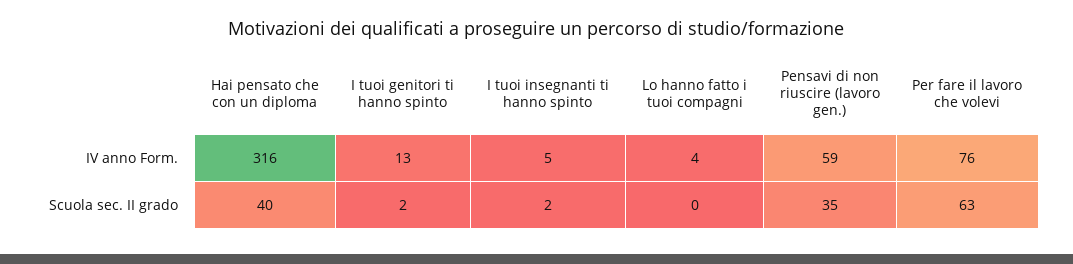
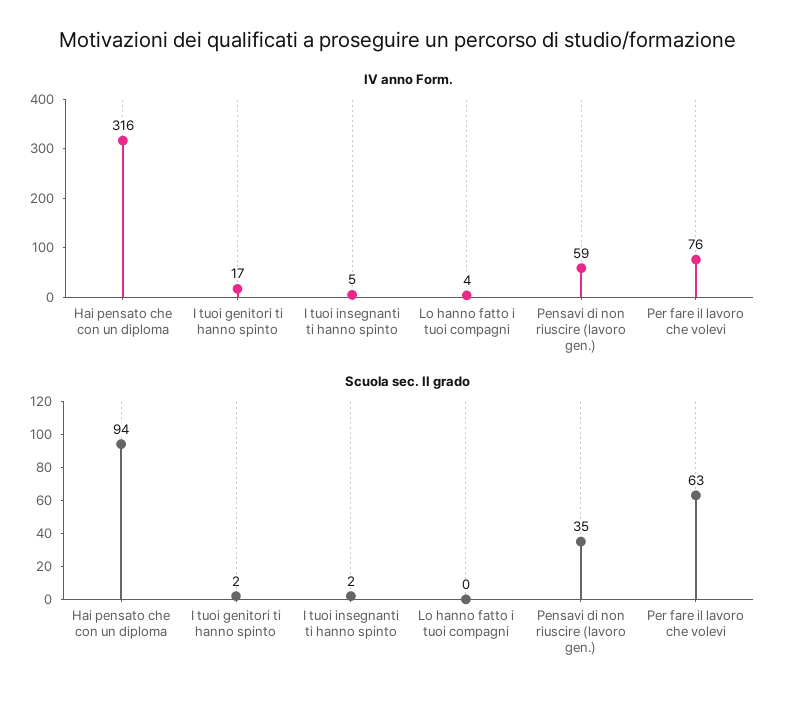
  {
    "IV anno Form.": {
      "Hai pensato che con un diploma": 316,
-     "I tuoi genitori ti hanno spinto": 13,
+     "I tuoi genitori ti hanno spinto": 17,
      "I tuoi insegnanti ti hanno spinto": 5,
      "Lo hanno fatto i tuoi compagni": 4,
      "Pensavi di non riuscire (lavoro gen.)": 59,
      "Per fare il lavoro che volevi": 76
    },
    "Scuola sec. II grado": {
-     "Hai pensato che con un diploma": 40,
+     "Hai pensato che con un diploma": 94,
      "I tuoi genitori ti hanno spinto": 2,
      "I tuoi insegnanti ti hanno spinto": 2,
      "Lo hanno fatto i tuoi compagni": 0,
      "Pensavi di non riuscire (lavoro gen.)": 35,
      "Per fare il lavoro che volevi": 63
    }
  }

